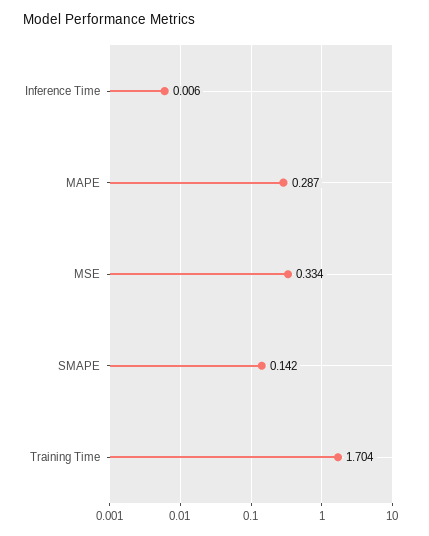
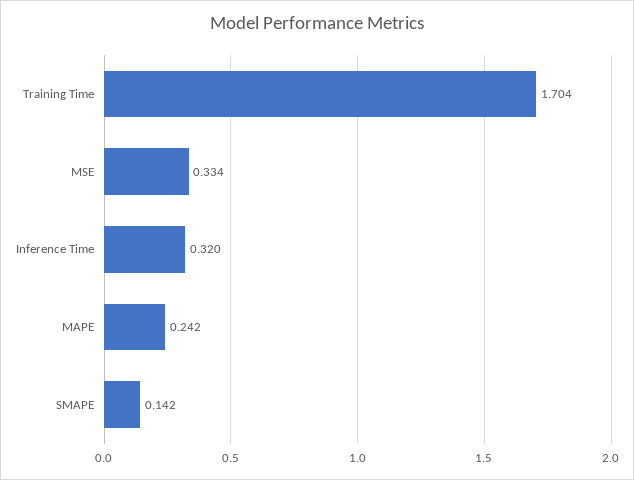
  {
-   "Inference Time": 0.006,
+   "Inference Time": 0.32,
-   "MAPE": 0.287,
+   "MAPE": 0.242,
    "MSE": 0.334,
    "SMAPE": 0.142,
    "Training Time": 1.704
  }

